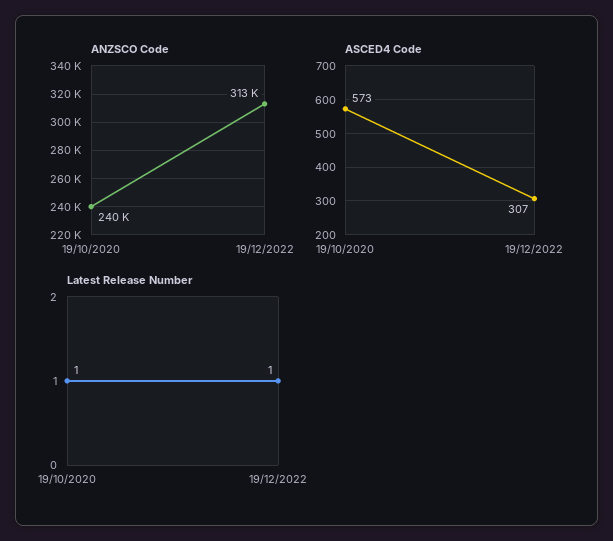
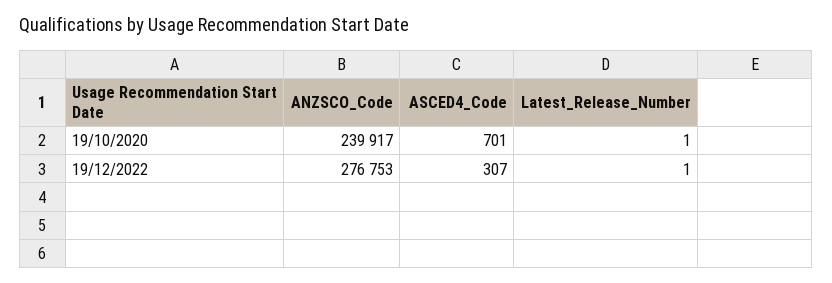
  {
    "ANZSCO Code": {
      "19/10/2020": 239917,
-     "19/12/2022": 313000
+     "19/12/2022": 276753
    },
    "ASCED4 Code": {
-     "19/10/2020": 573,
+     "19/10/2020": 701,
      "19/12/2022": 307
    },
    "Latest Release Number": {
      "19/10/2020": 1,
      "19/12/2022": 1
    }
  }

